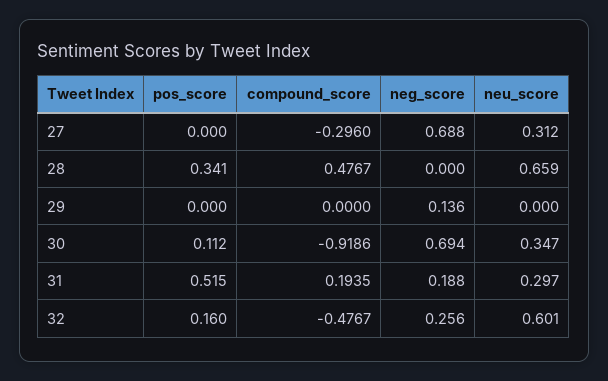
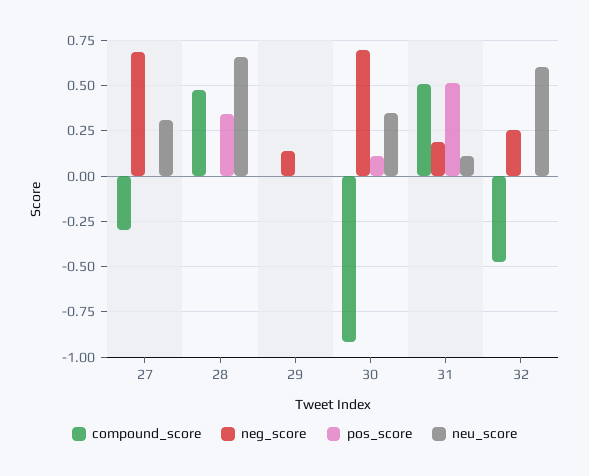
  {
    "pos_score": {
      "27": 0,
      "28": 0.341,
      "29": 0,
      "30": 0.112,
      "31": 0.515,
-     "32": 0.16
+     "32": 0
    },
    "compound_score": {
      "27": -0.296,
      "28": 0.4767,
      "29": 0,
      "30": -0.9186,
-     "31": 0.1935,
+     "31": 0.5,
      "32": -0.4767
    },
    "neg_score": {
      "27": 0.688,
      "28": 0,
      "29": 0.136,
      "30": 0.694,
      "31": 0.188,
      "32": 0.256
    },
    "neu_score": {
      "27": 0.312,
      "28": 0.659,
      "29": 0,
      "30": 0.347,
-     "31": 0.297,
+     "31": 0.1,
      "32": 0.601
    }
  }

